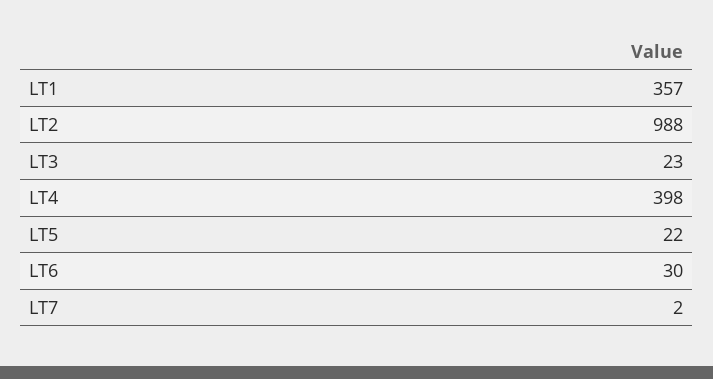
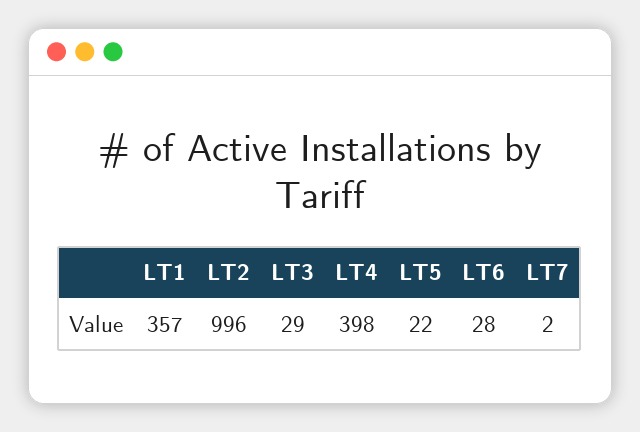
  {
    "LT1": 357,
-   "LT2": 988,
+   "LT2": 996,
-   "LT3": 23,
+   "LT3": 29,
    "LT4": 398,
    "LT5": 22,
-   "LT6": 30,
+   "LT6": 28,
    "LT7": 2
  }

